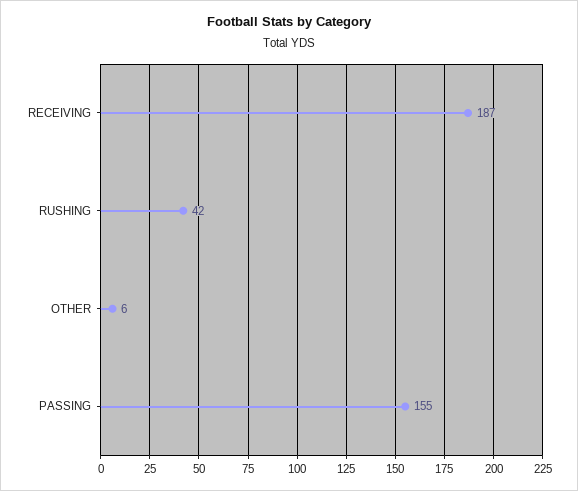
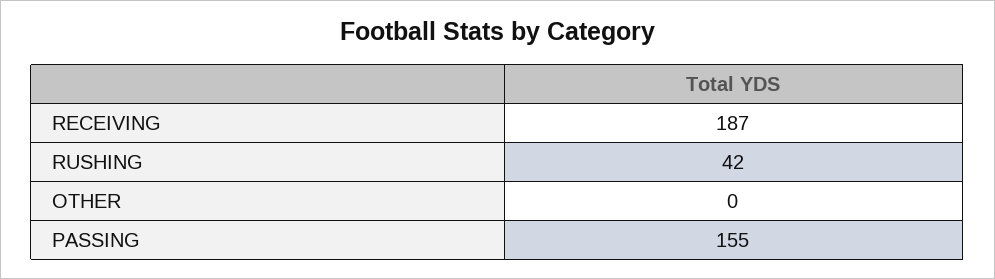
  {
    "RECEIVING": 187,
    "RUSHING": 42,
-   "OTHER": 6,
+   "OTHER": 0,
    "PASSING": 155
  }

